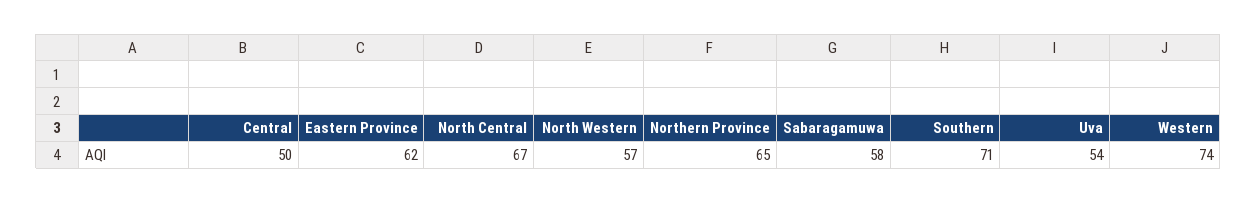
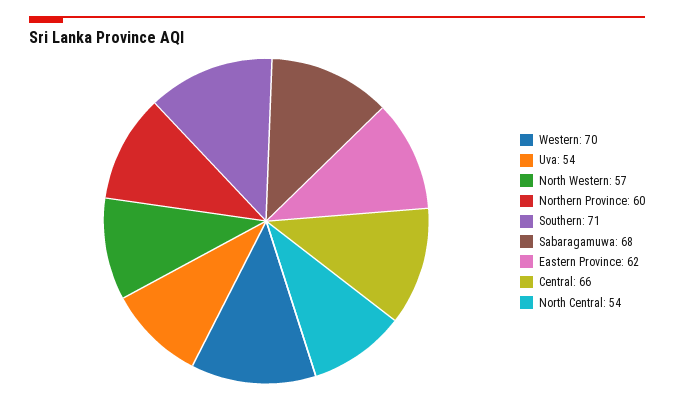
  {
-   "Central": 50,
+   "Central": 66,
    "Eastern Province": 62,
-   "North Central": 67,
+   "North Central": 54,
    "North Western": 57,
-   "Northern Province": 65,
+   "Northern Province": 60,
-   "Sabaragamuwa": 58,
+   "Sabaragamuwa": 68,
    "Southern": 71,
    "Uva": 54,
-   "Western": 74
+   "Western": 70
  }

